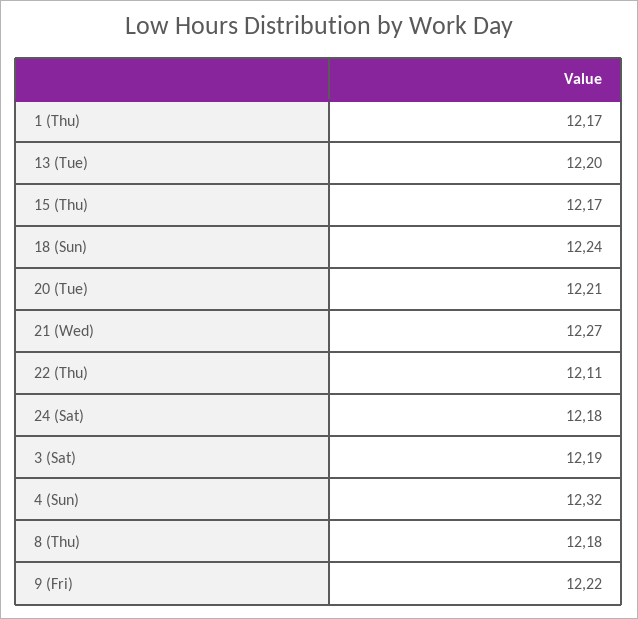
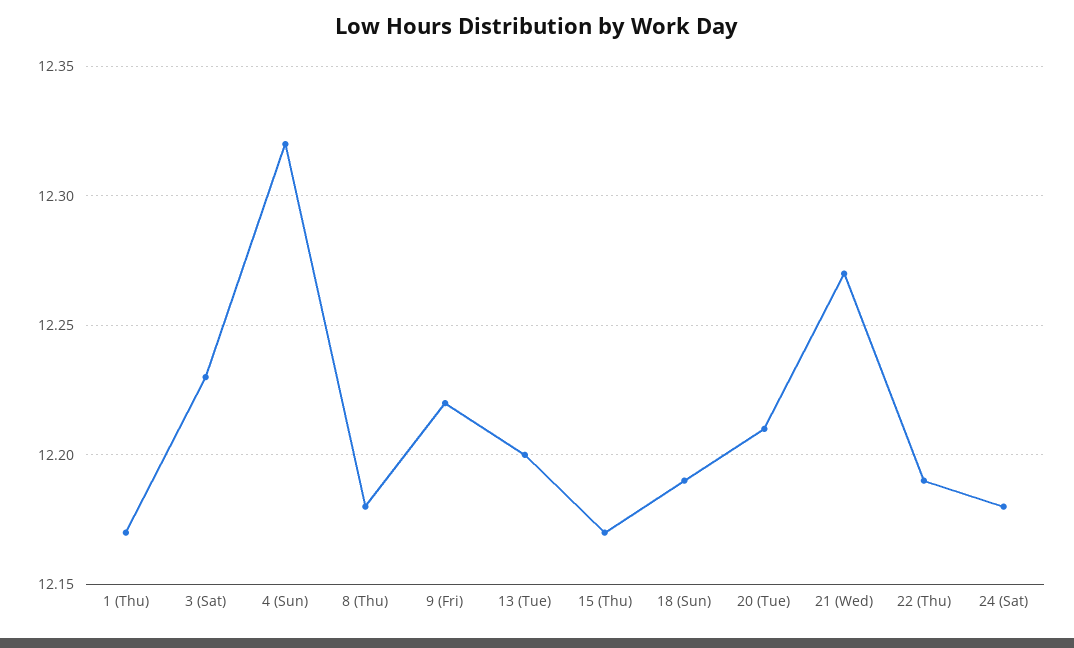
  {
    "1 (Thu)": 12.17,
    "13 (Tue)": 12.2,
    "15 (Thu)": 12.17,
-   "18 (Sun)": 12.24,
+   "18 (Sun)": 12.19,
    "20 (Tue)": 12.21,
    "21 (Wed)": 12.27,
-   "22 (Thu)": 12.11,
+   "22 (Thu)": 12.19,
    "24 (Sat)": 12.18,
-   "3 (Sat)": 12.19,
+   "3 (Sat)": 12.23,
    "4 (Sun)": 12.32,
    "8 (Thu)": 12.18,
    "9 (Fri)": 12.22
  }

